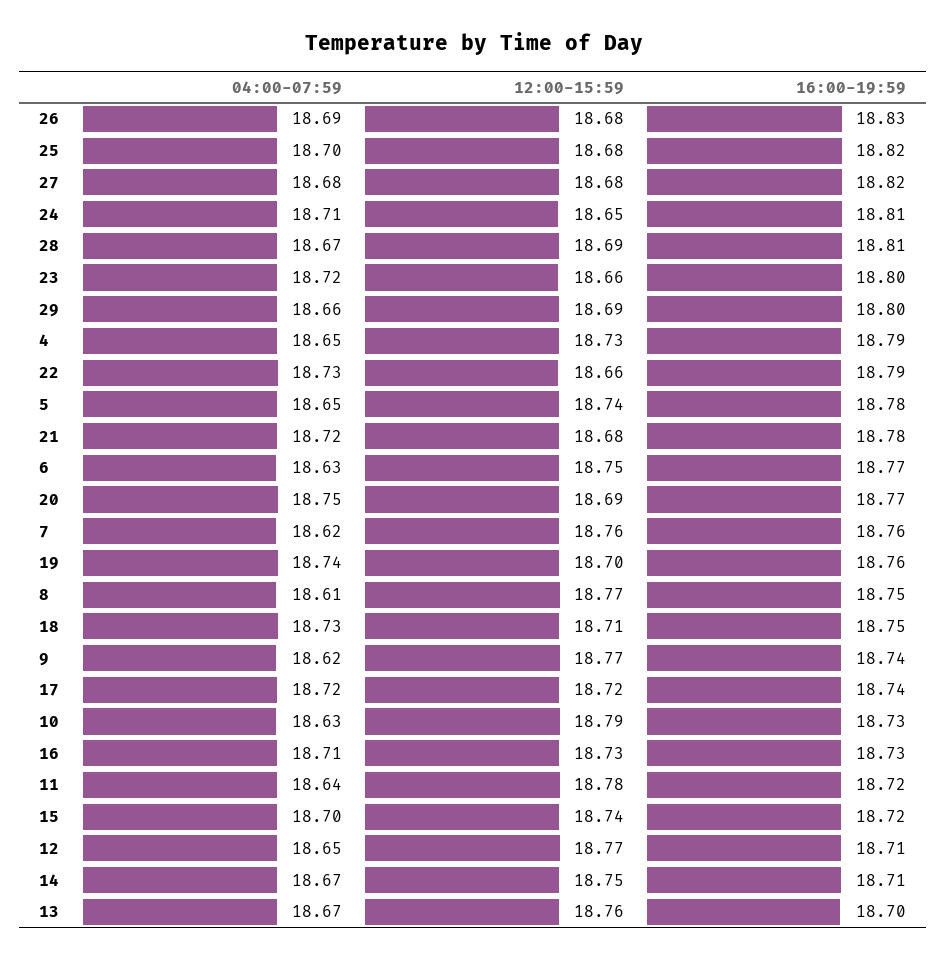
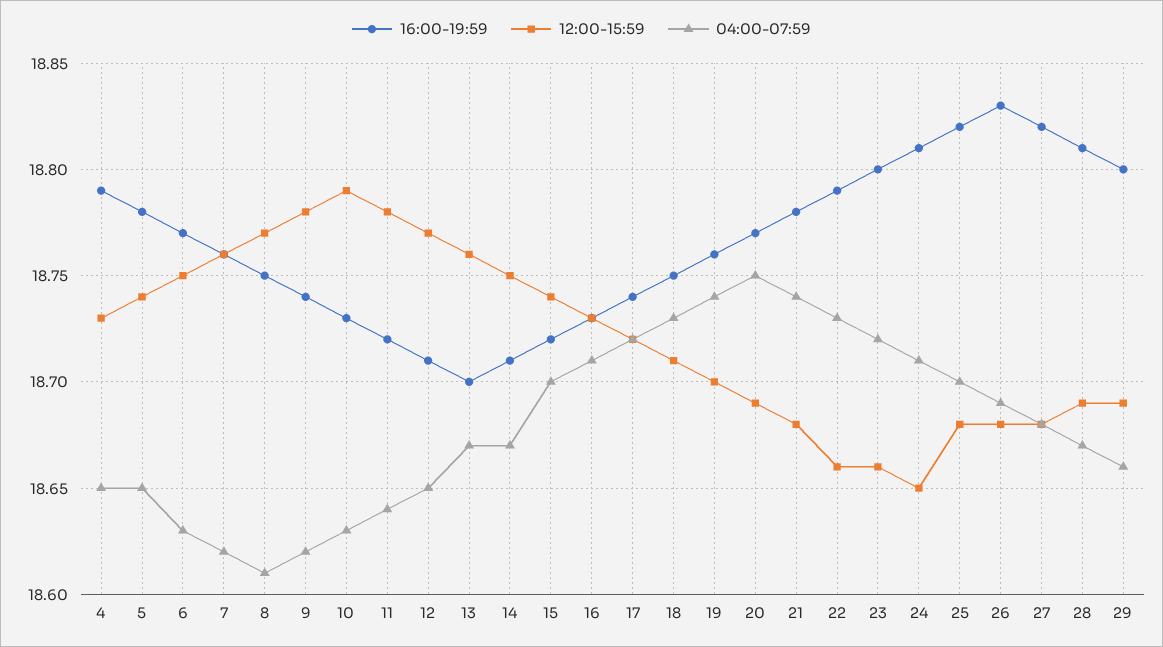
  {
    "04:00-07:59": {
      "26": 18.69,
      "25": 18.7,
      "27": 18.68,
      "24": 18.71,
      "28": 18.67,
      "23": 18.72,
      "29": 18.66,
      "4": 18.65,
      "22": 18.73,
      "5": 18.65,
-     "21": 18.72,
+     "21": 18.74,
      "6": 18.63,
      "20": 18.75,
      "7": 18.62,
      "19": 18.74,
      "8": 18.61,
      "18": 18.73,
      "9": 18.62,
      "17": 18.72,
      "10": 18.63,
      "16": 18.71,
      "11": 18.64,
      "15": 18.7,
      "12": 18.65,
      "14": 18.67,
      "13": 18.67
    },
    "12:00-15:59": {
      "26": 18.68,
      "25": 18.68,
      "27": 18.68,
      "24": 18.65,
      "28": 18.69,
      "23": 18.66,
      "29": 18.69,
      "4": 18.73,
      "22": 18.66,
      "5": 18.74,
      "21": 18.68,
      "6": 18.75,
      "20": 18.69,
      "7": 18.76,
      "19": 18.7,
      "8": 18.77,
      "18": 18.71,
-     "9": 18.77,
+     "9": 18.78,
      "17": 18.72,
      "10": 18.79,
      "16": 18.73,
      "11": 18.78,
      "15": 18.74,
      "12": 18.77,
      "14": 18.75,
      "13": 18.76
    },
    "16:00-19:59": {
      "26": 18.83,
      "25": 18.82,
      "27": 18.82,
      "24": 18.81,
      "28": 18.81,
      "23": 18.8,
      "29": 18.8,
      "4": 18.79,
      "22": 18.79,
      "5": 18.78,
      "21": 18.78,
      "6": 18.77,
      "20": 18.77,
      "7": 18.76,
      "19": 18.76,
      "8": 18.75,
      "18": 18.75,
      "9": 18.74,
      "17": 18.74,
      "10": 18.73,
      "16": 18.73,
      "11": 18.72,
      "15": 18.72,
      "12": 18.71,
      "14": 18.71,
      "13": 18.7
    }
  }

